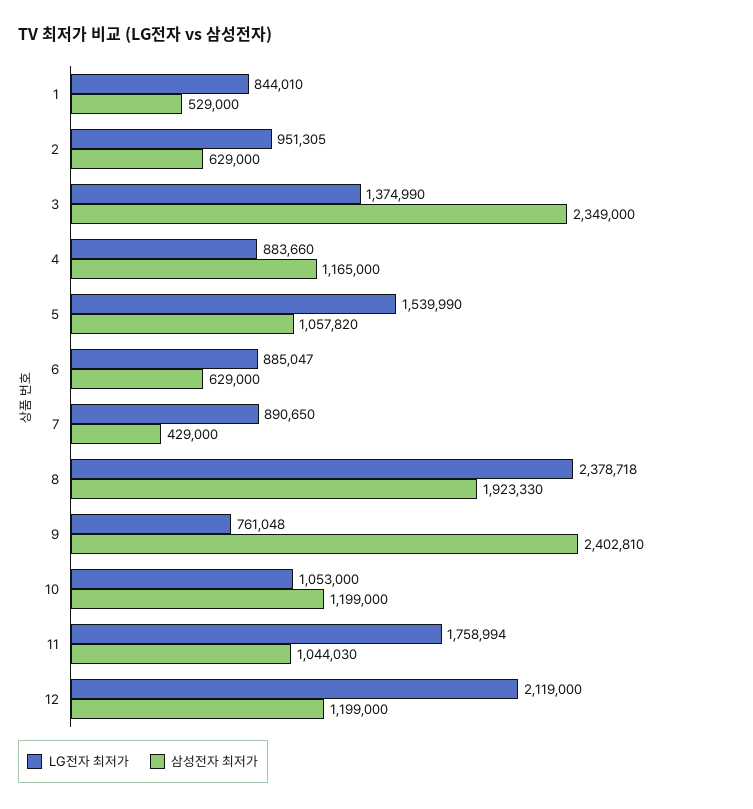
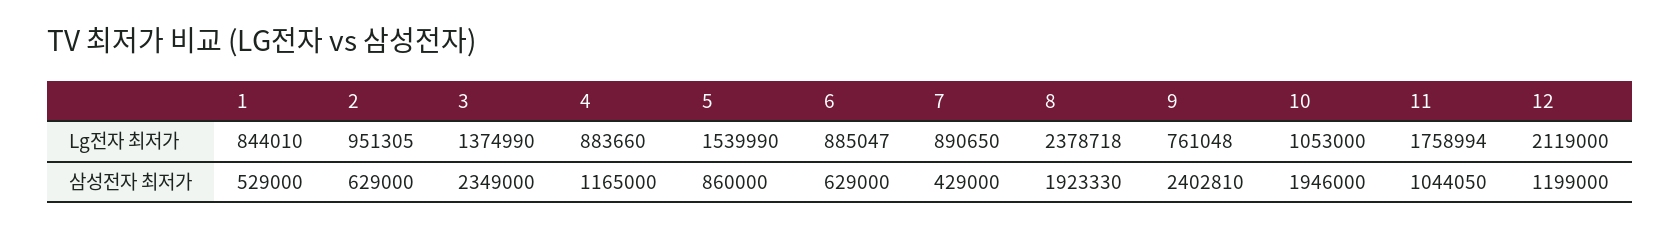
  {
    "LG전자 최저가": {
      "1": 844010,
      "2": 951305,
      "3": 1374990,
      "4": 883660,
      "5": 1539990,
      "6": 885047,
      "7": 890650,
      "8": 2378718,
      "9": 761048,
      "10": 1053000,
      "11": 1758994,
      "12": 2119000
    },
    "삼성전자 최저가": {
      "1": 529000,
      "2": 629000,
      "3": 2349000,
      "4": 1165000,
-     "5": 1057820,
+     "5": 860000,
      "6": 629000,
      "7": 429000,
      "8": 1923330,
      "9": 2402810,
-     "10": 1199000,
+     "10": 1946000,
-     "11": 1044030,
+     "11": 1044050,
      "12": 1199000
    }
  }

